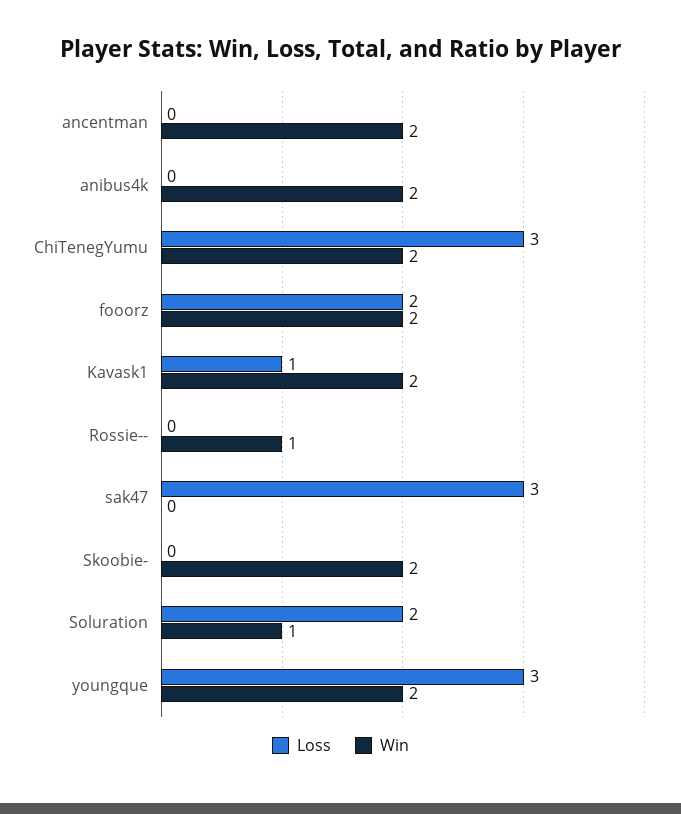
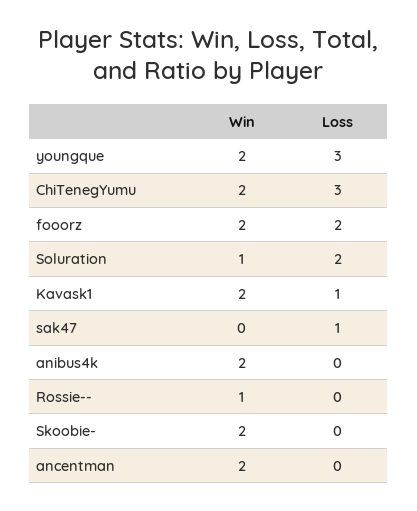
  {
    "Loss": {
      "ancentman": 0,
      "anibus4k": 0,
      "ChiTenegYumu": 3,
      "fooorz": 2,
      "Kavask1": 1,
      "Rossie--": 0,
-     "sak47": 3,
+     "sak47": 1,
      "Skoobie-": 0,
      "Soluration": 2,
      "youngque": 3
    },
    "Win": {
      "ancentman": 2,
      "anibus4k": 2,
      "ChiTenegYumu": 2,
      "fooorz": 2,
      "Kavask1": 2,
      "Rossie--": 1,
      "sak47": 0,
      "Skoobie-": 2,
      "Soluration": 1,
      "youngque": 2
    }
  }

